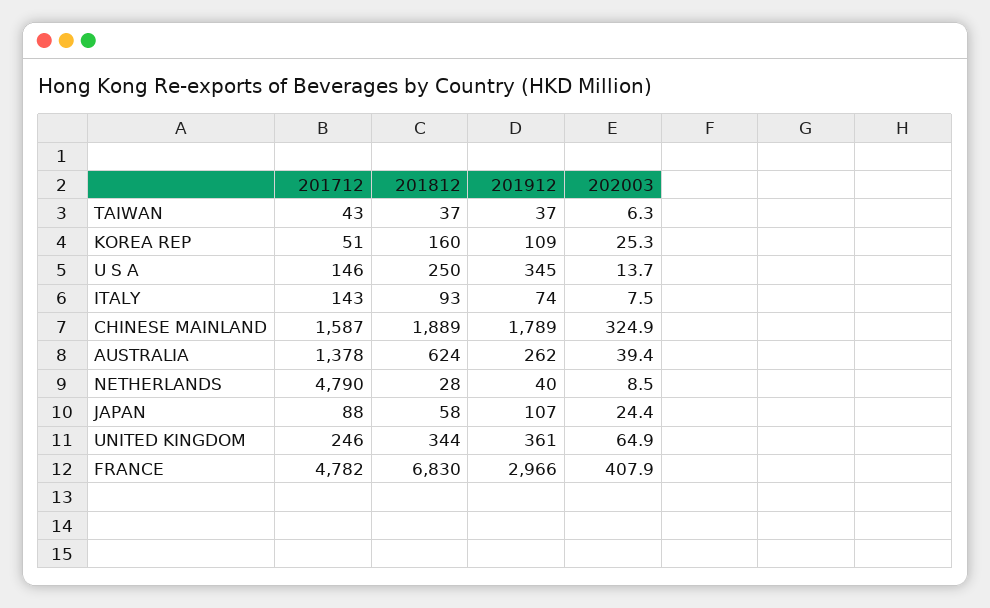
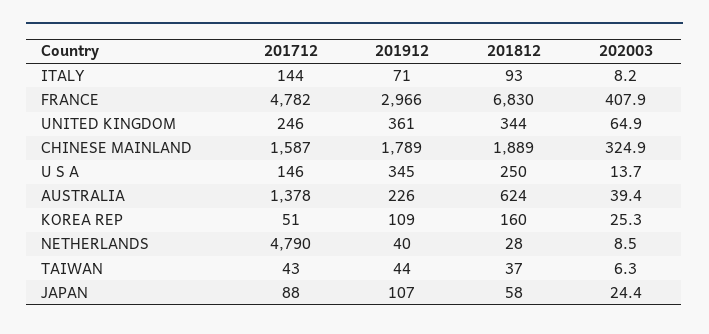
  {
    "201712": {
      "TAIWAN": 43,
      "KOREA REP": 51,
      "U S A": 146,
-     "ITALY": 143,
+     "ITALY": 144,
      "CHINESE MAINLAND": 1587,
      "AUSTRALIA": 1378,
      "NETHERLANDS": 4790,
      "JAPAN": 88,
      "UNITED KINGDOM": 246,
      "FRANCE": 4782
    },
    "201812": {
      "TAIWAN": 37,
      "KOREA REP": 160,
      "U S A": 250,
      "ITALY": 93,
      "CHINESE MAINLAND": 1889,
      "AUSTRALIA": 624,
      "NETHERLANDS": 28,
      "JAPAN": 58,
      "UNITED KINGDOM": 344,
      "FRANCE": 6830
    },
    "201912": {
-     "TAIWAN": 37,
+     "TAIWAN": 44,
      "KOREA REP": 109,
      "U S A": 345,
-     "ITALY": 74,
+     "ITALY": 71,
      "CHINESE MAINLAND": 1789,
-     "AUSTRALIA": 262,
+     "AUSTRALIA": 226,
      "NETHERLANDS": 40,
      "JAPAN": 107,
      "UNITED KINGDOM": 361,
      "FRANCE": 2966
    },
    "202003": {
      "TAIWAN": 6.3,
      "KOREA REP": 25.3,
      "U S A": 13.7,
-     "ITALY": 7.5,
+     "ITALY": 8.2,
      "CHINESE MAINLAND": 324.9,
      "AUSTRALIA": 39.4,
      "NETHERLANDS": 8.5,
      "JAPAN": 24.4,
      "UNITED KINGDOM": 64.9,
      "FRANCE": 407.9
    }
  }

